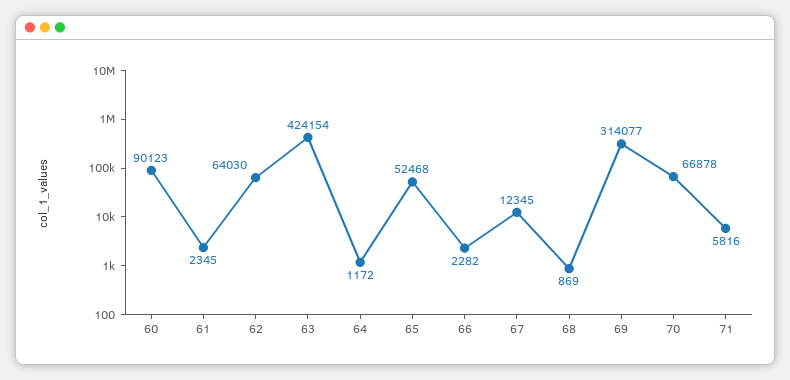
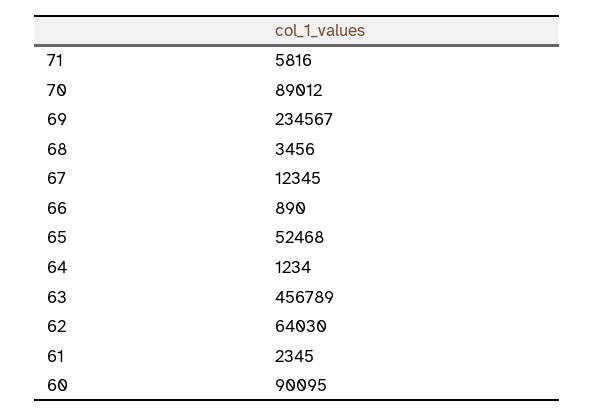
  {
-   "60": 90123,
+   "60": 90095,
    "61": 2345,
    "62": 64030,
-   "63": 424154,
+   "63": 456789,
-   "64": 1172,
+   "64": 1234,
    "65": 52468,
-   "66": 2282,
+   "66": 890,
    "67": 12345,
-   "68": 869,
+   "68": 3456,
-   "69": 314077,
+   "69": 234567,
-   "70": 66878,
+   "70": 89012,
    "71": 5816
  }

